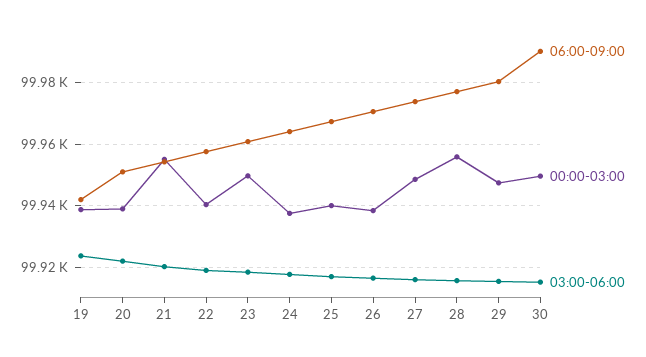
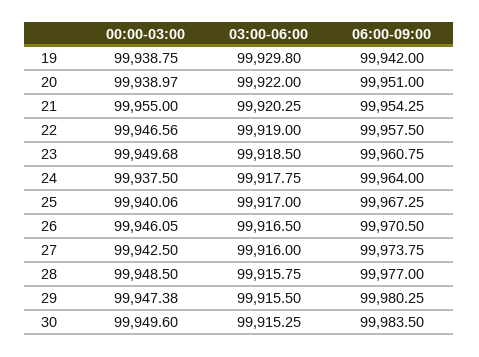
  {
    "06:00-09:00": {
      "19": 99942,
      "20": 99951,
      "21": 99954.25,
      "22": 99957.5,
      "23": 99960.75,
      "24": 99964,
      "25": 99967.25,
      "26": 99970.5,
      "27": 99973.75,
      "28": 99977,
      "29": 99980.25,
-     "30": 99990
+     "30": 99983.5
    },
    "00:00-03:00": {
      "19": 99938.75,
      "20": 99938.97,
      "21": 99955,
-     "22": 99940,
+     "22": 99946.56,
      "23": 99949.68,
      "24": 99937.5,
      "25": 99940.06,
-     "26": 99938,
+     "26": 99946.05,
-     "27": 99948,
+     "27": 99942.5,
-     "28": 99956,
+     "28": 99948.5,
      "29": 99947.38,
      "30": 99949.6
    },
    "03:00-06:00": {
-     "19": 99924,
+     "19": 99929.8,
      "20": 99922,
      "21": 99920.25,
      "22": 99919,
      "23": 99918.5,
      "24": 99917.75,
      "25": 99917,
      "26": 99916.5,
      "27": 99916,
      "28": 99915.75,
      "29": 99915.5,
      "30": 99915.25
    }
  }

